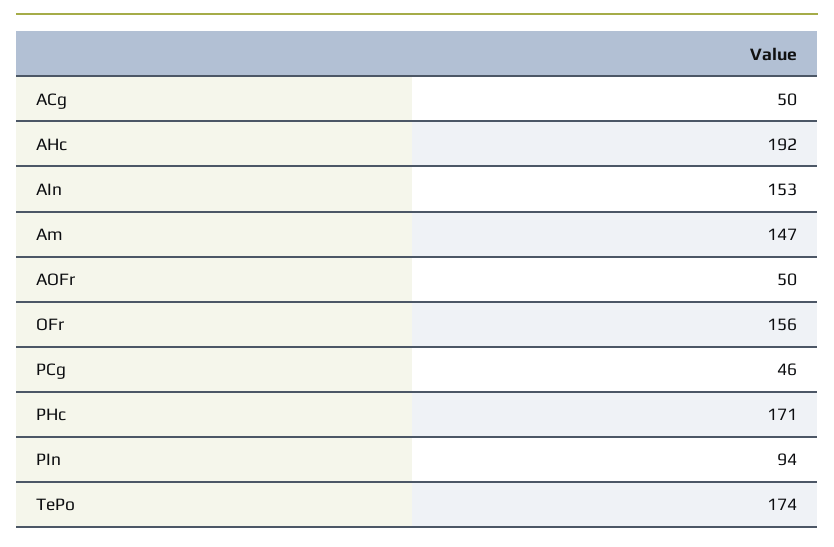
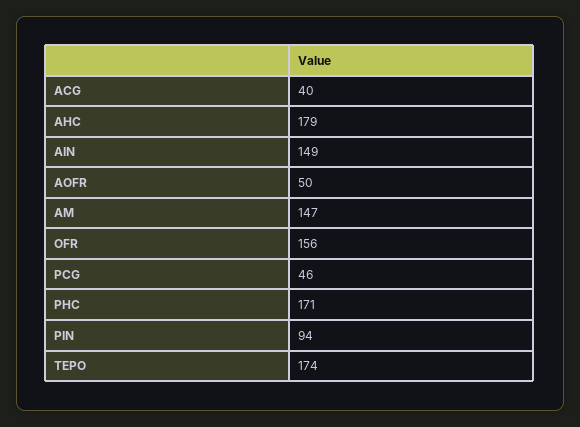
  {
-   "ACg": 50,
+   "ACg": 40,
-   "AHc": 192,
+   "AHc": 179,
-   "AIn": 153,
+   "AIn": 149,
    "Am": 147,
    "AOFr": 50,
    "OFr": 156,
    "PCg": 46,
    "PHc": 171,
    "PIn": 94,
    "TePo": 174
  }

